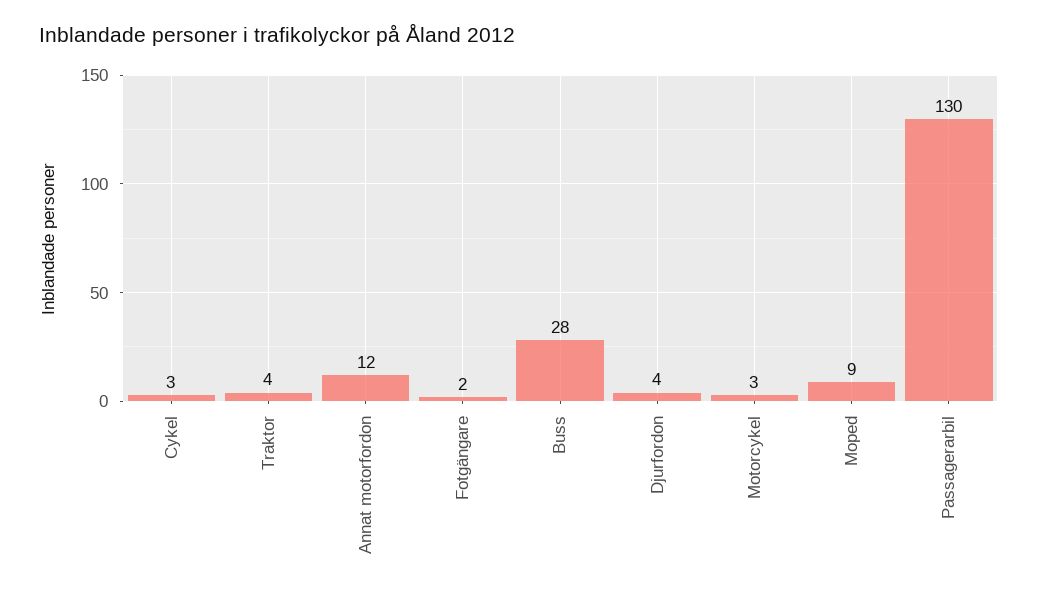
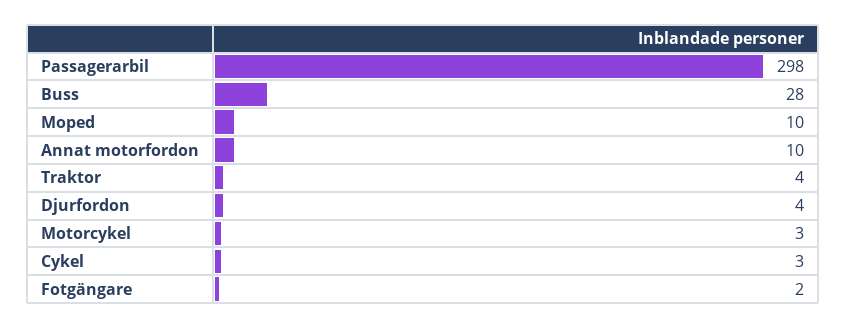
  {
    "Cykel": 3,
    "Traktor": 4,
-   "Annat motorfordon": 12,
+   "Annat motorfordon": 10,
    "Fotgängare": 2,
    "Buss": 28,
    "Djurfordon": 4,
    "Motorcykel": 3,
-   "Moped": 9,
+   "Moped": 10,
-   "Passagerarbil": 130
+   "Passagerarbil": 298
  }

